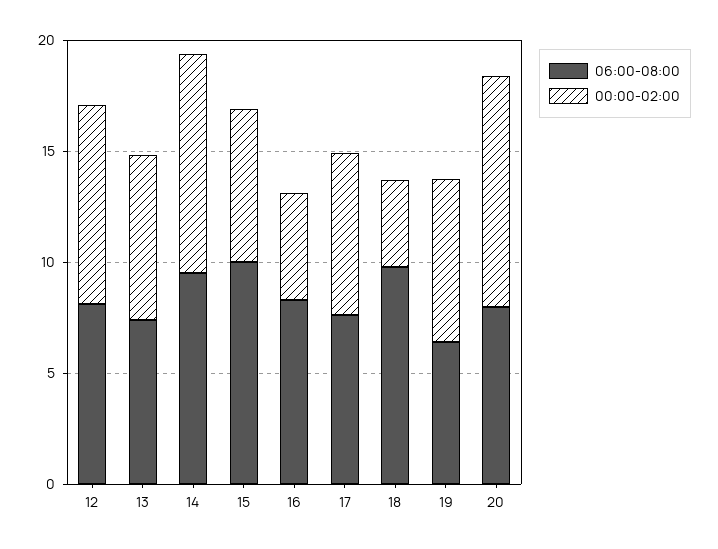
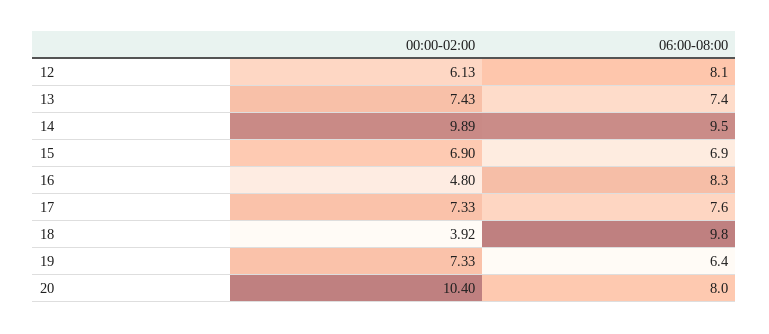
  {
    "06:00-08:00": {
      "12": 8.1,
      "13": 7.4,
      "14": 9.5,
-     "15": 10,
+     "15": 6.9,
      "16": 8.3,
      "17": 7.6,
      "18": 9.8,
      "19": 6.4,
      "20": 8
    },
    "00:00-02:00": {
-     "12": 9,
+     "12": 6.13,
      "13": 7.43,
      "14": 9.89,
      "15": 6.9,
      "16": 4.8,
      "17": 7.33,
      "18": 3.92,
      "19": 7.33,
      "20": 10.4
    }
  }

